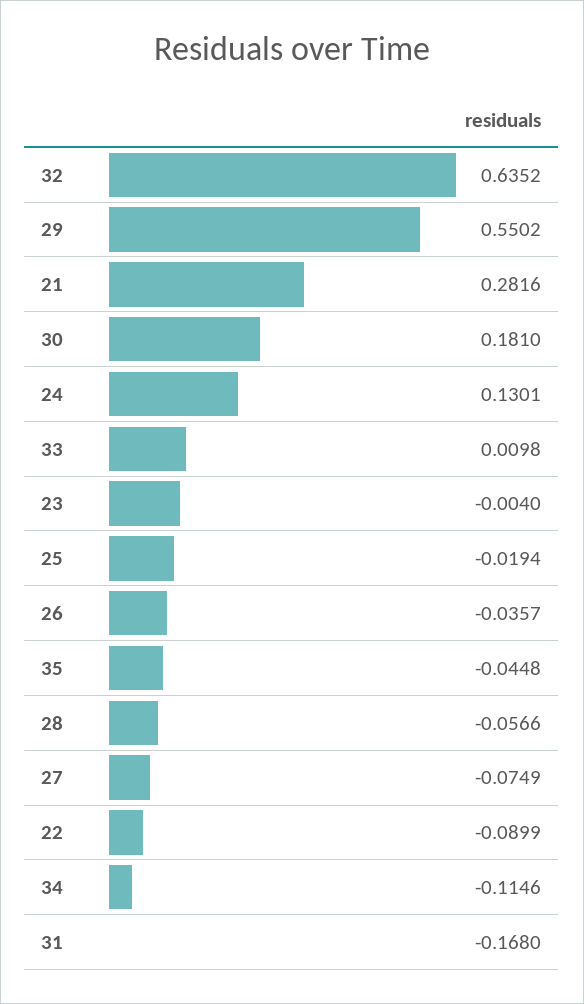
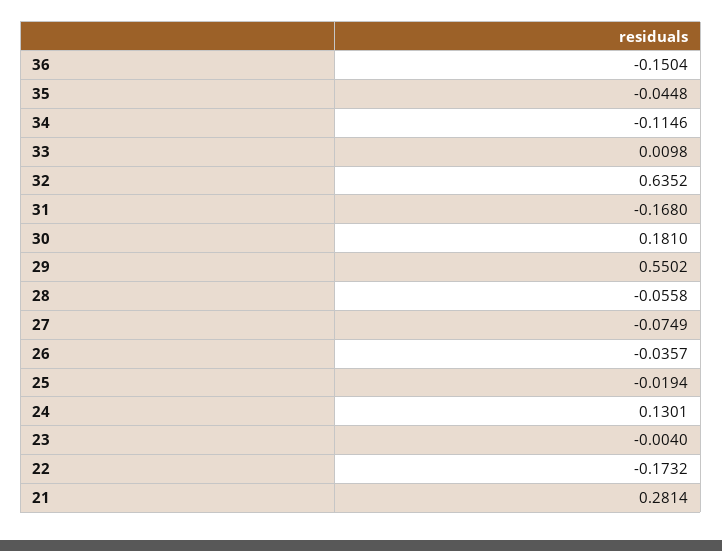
  {
    "32": 0.6352,
    "29": 0.5502,
-   "21": 0.2816,
+   "21": 0.2814,
    "30": 0.181,
    "24": 0.1301,
    "33": 0.0098,
    "23": -0.004,
    "25": -0.0194,
    "26": -0.0357,
    "35": -0.0448,
-   "28": -0.0566,
+   "28": -0.0558,
    "27": -0.0749,
-   "22": -0.0899,
+   "22": -0.1732,
    "34": -0.1146,
-   "31": -0.168
+   "31": -0.168,
+   "36": -0.1504
  }

